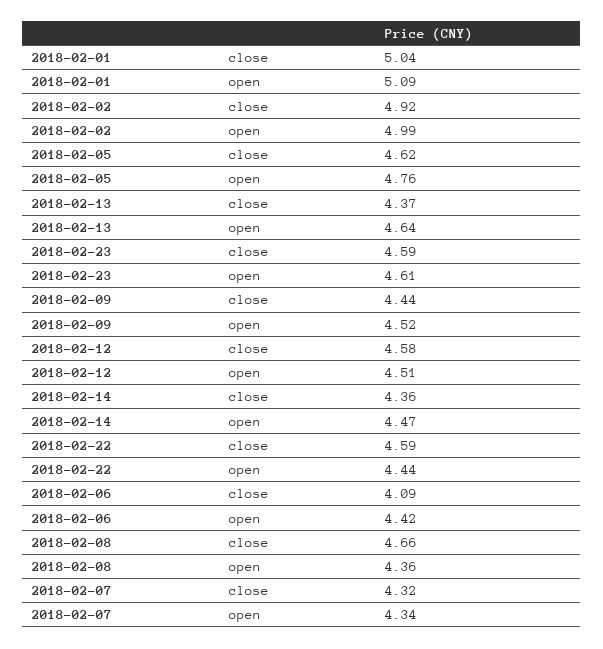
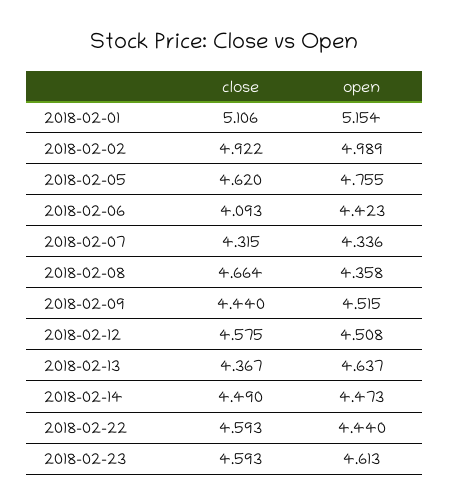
  {
    "2018-02-01": {
-     "close": 5.04,
+     "close": 5.106,
-     "open": 5.09
+     "open": 5.154
    },
    "2018-02-02": {
      "close": 4.922,
      "open": 4.989
    },
    "2018-02-05": {
      "close": 4.62,
      "open": 4.755
    },
    "2018-02-13": {
      "close": 4.367,
      "open": 4.637
    },
    "2018-02-23": {
      "close": 4.593,
      "open": 4.613
    },
    "2018-02-09": {
      "close": 4.44,
      "open": 4.515
    },
    "2018-02-12": {
      "close": 4.575,
      "open": 4.508
    },
    "2018-02-14": {
-     "close": 4.36,
+     "close": 4.49,
      "open": 4.473
    },
    "2018-02-22": {
      "close": 4.593,
      "open": 4.44
    },
    "2018-02-06": {
      "close": 4.093,
      "open": 4.423
    },
    "2018-02-08": {
      "close": 4.664,
      "open": 4.358
    },
    "2018-02-07": {
      "close": 4.315,
      "open": 4.336
    }
  }

